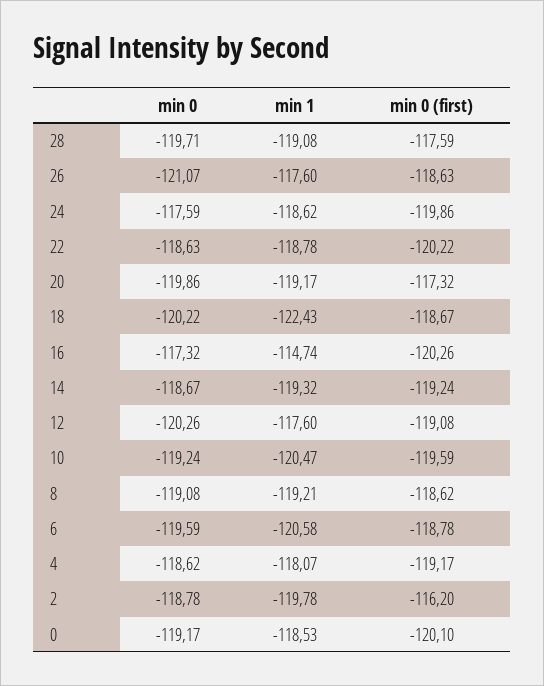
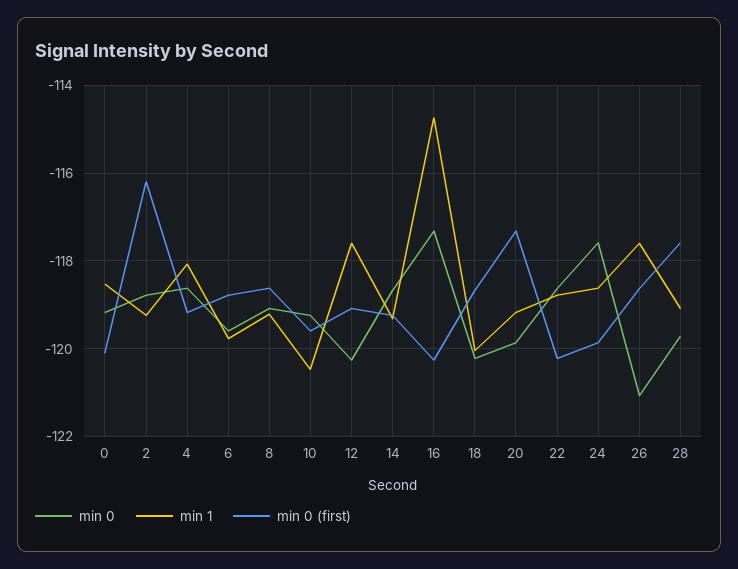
  {
    "min 0": {
      "28": -119.71,
      "26": -121.07,
      "24": -117.59,
      "22": -118.63,
      "20": -119.86,
      "18": -120.22,
      "16": -117.32,
      "14": -118.67,
      "12": -120.26,
      "10": -119.24,
      "8": -119.08,
      "6": -119.59,
      "4": -118.62,
      "2": -118.78,
      "0": -119.17
    },
    "min 1": {
      "28": -119.08,
      "26": -117.6,
      "24": -118.62,
      "22": -118.78,
      "20": -119.17,
-     "18": -122.43,
+     "18": -120,
      "16": -114.74,
      "14": -119.32,
      "12": -117.6,
      "10": -120.47,
      "8": -119.21,
-     "6": -120.58,
+     "6": -119.8,
      "4": -118.07,
-     "2": -119.78,
+     "2": -119.2,
      "0": -118.53
    },
    "min 0 (first)": {
      "28": -117.59,
      "26": -118.63,
      "24": -119.86,
      "22": -120.22,
      "20": -117.32,
      "18": -118.67,
      "16": -120.26,
      "14": -119.24,
      "12": -119.08,
      "10": -119.59,
      "8": -118.62,
      "6": -118.78,
      "4": -119.17,
      "2": -116.2,
      "0": -120.1
    }
  }

